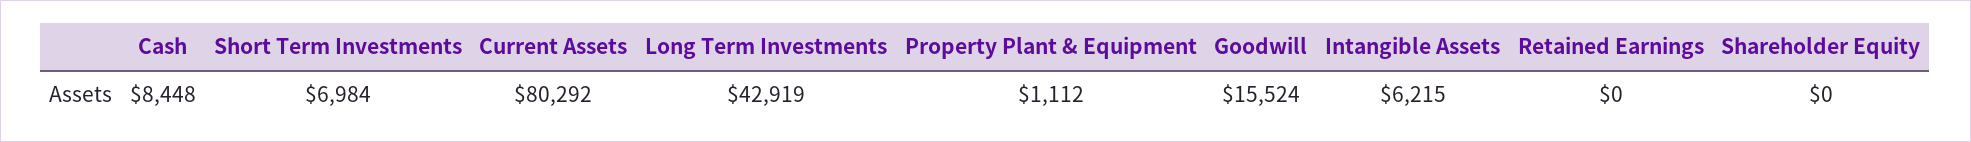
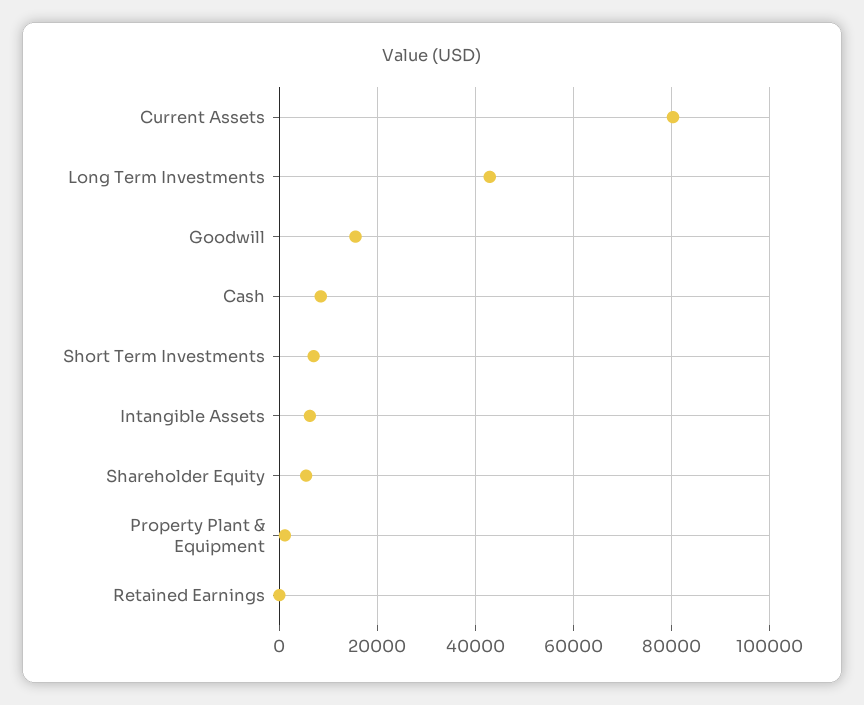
  {
    "Cash": 8448,
    "Short Term Investments": 6984,
    "Current Assets": 80292,
    "Long Term Investments": 42919,
    "Property Plant & Equipment": 1112,
    "Goodwill": 15524,
    "Intangible Assets": 6215,
    "Retained Earnings": 0,
-   "Shareholder Equity": 0
+   "Shareholder Equity": 6000
  }

